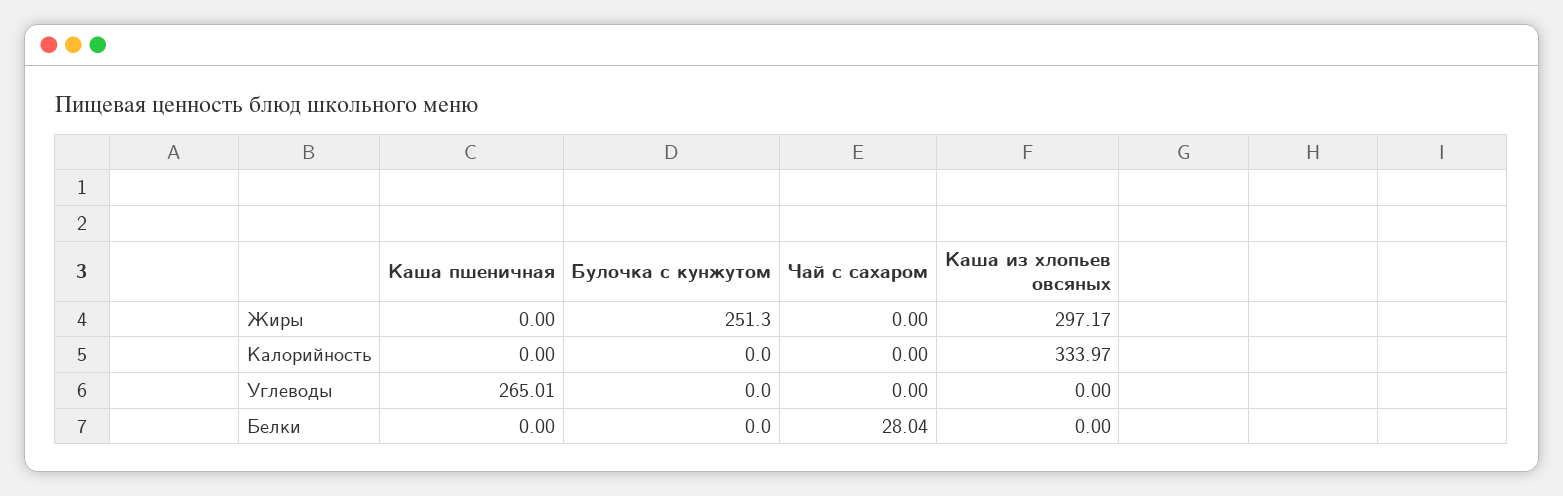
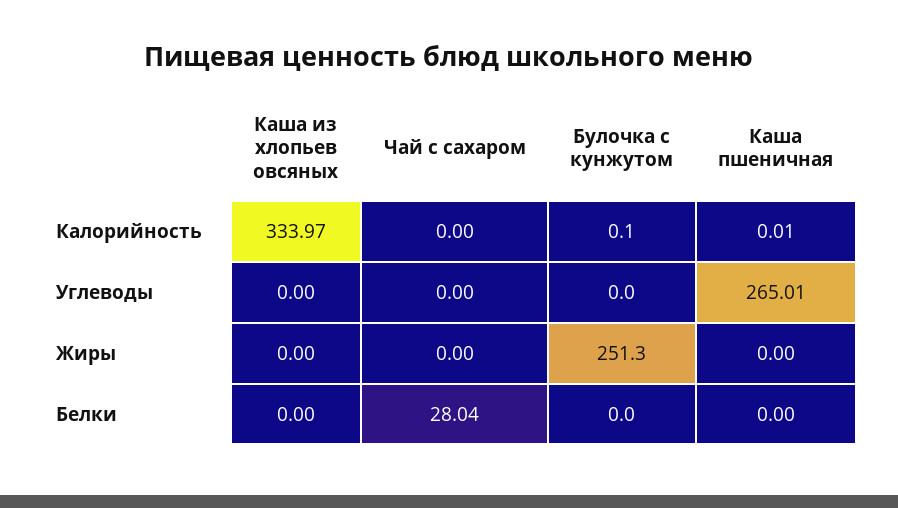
  {
    "Каша пшеничная": {
      "Жиры": 0,
-     "Калорийность": 0,
+     "Калорийность": 0.01,
      "Углеводы": 265.01,
      "Белки": 0
    },
    "Булочка с кунжутом": {
      "Жиры": 251.3,
-     "Калорийность": 0,
+     "Калорийность": 0.1,
      "Углеводы": 0,
      "Белки": 0
    },
    "Чай с сахаром": {
      "Жиры": 0,
      "Калорийность": 0,
      "Углеводы": 0,
      "Белки": 28.04
    },
    "Каша из хлопьев овсяных": {
-     "Жиры": 297.17,
+     "Жиры": 0,
      "Калорийность": 333.97,
      "Углеводы": 0,
      "Белки": 0
    }
  }

